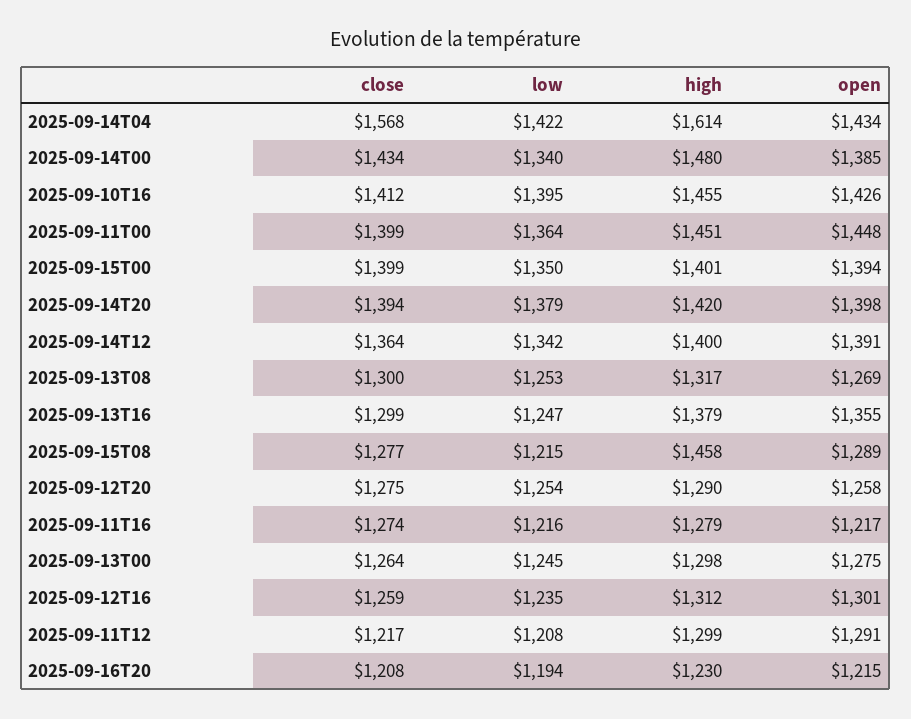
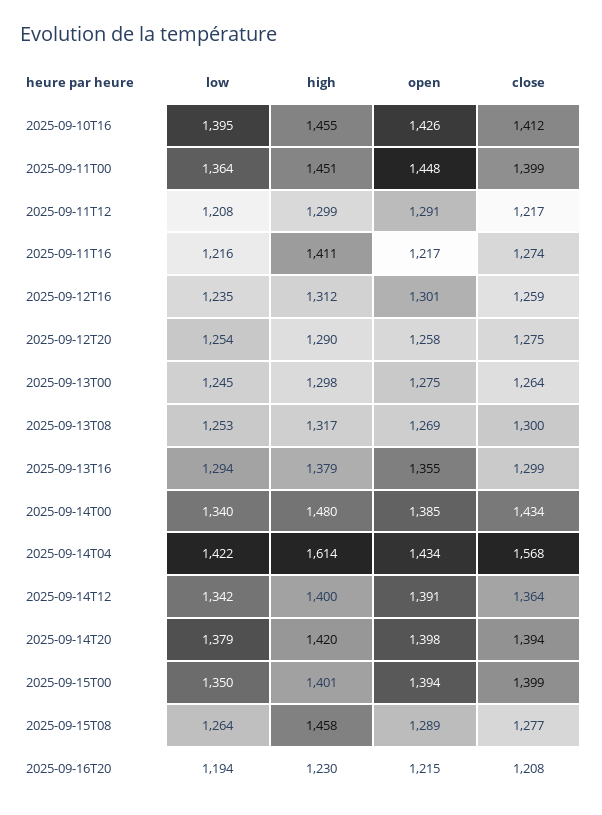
  {
    "close": {
      "2025-09-14T04": 1568,
      "2025-09-14T00": 1434,
      "2025-09-10T16": 1412,
      "2025-09-11T00": 1399,
      "2025-09-15T00": 1399,
      "2025-09-14T20": 1394,
      "2025-09-14T12": 1364,
      "2025-09-13T08": 1300,
      "2025-09-13T16": 1299,
      "2025-09-15T08": 1277,
      "2025-09-12T20": 1275,
      "2025-09-11T16": 1274,
      "2025-09-13T00": 1264,
      "2025-09-12T16": 1259,
      "2025-09-11T12": 1217,
      "2025-09-16T20": 1208
    },
    "low": {
      "2025-09-14T04": 1422,
      "2025-09-14T00": 1340,
      "2025-09-10T16": 1395,
      "2025-09-11T00": 1364,
      "2025-09-15T00": 1350,
      "2025-09-14T20": 1379,
      "2025-09-14T12": 1342,
      "2025-09-13T08": 1253,
-     "2025-09-13T16": 1247,
+     "2025-09-13T16": 1294,
-     "2025-09-15T08": 1215,
+     "2025-09-15T08": 1264,
      "2025-09-12T20": 1254,
      "2025-09-11T16": 1216,
      "2025-09-13T00": 1245,
      "2025-09-12T16": 1235,
      "2025-09-11T12": 1208,
      "2025-09-16T20": 1194
    },
    "high": {
      "2025-09-14T04": 1614,
      "2025-09-14T00": 1480,
      "2025-09-10T16": 1455,
      "2025-09-11T00": 1451,
      "2025-09-15T00": 1401,
      "2025-09-14T20": 1420,
      "2025-09-14T12": 1400,
      "2025-09-13T08": 1317,
      "2025-09-13T16": 1379,
      "2025-09-15T08": 1458,
      "2025-09-12T20": 1290,
-     "2025-09-11T16": 1279,
+     "2025-09-11T16": 1411,
      "2025-09-13T00": 1298,
      "2025-09-12T16": 1312,
      "2025-09-11T12": 1299,
      "2025-09-16T20": 1230
    },
    "open": {
      "2025-09-14T04": 1434,
      "2025-09-14T00": 1385,
      "2025-09-10T16": 1426,
      "2025-09-11T00": 1448,
      "2025-09-15T00": 1394,
      "2025-09-14T20": 1398,
      "2025-09-14T12": 1391,
      "2025-09-13T08": 1269,
      "2025-09-13T16": 1355,
      "2025-09-15T08": 1289,
      "2025-09-12T20": 1258,
      "2025-09-11T16": 1217,
      "2025-09-13T00": 1275,
      "2025-09-12T16": 1301,
      "2025-09-11T12": 1291,
      "2025-09-16T20": 1215
    }
  }

